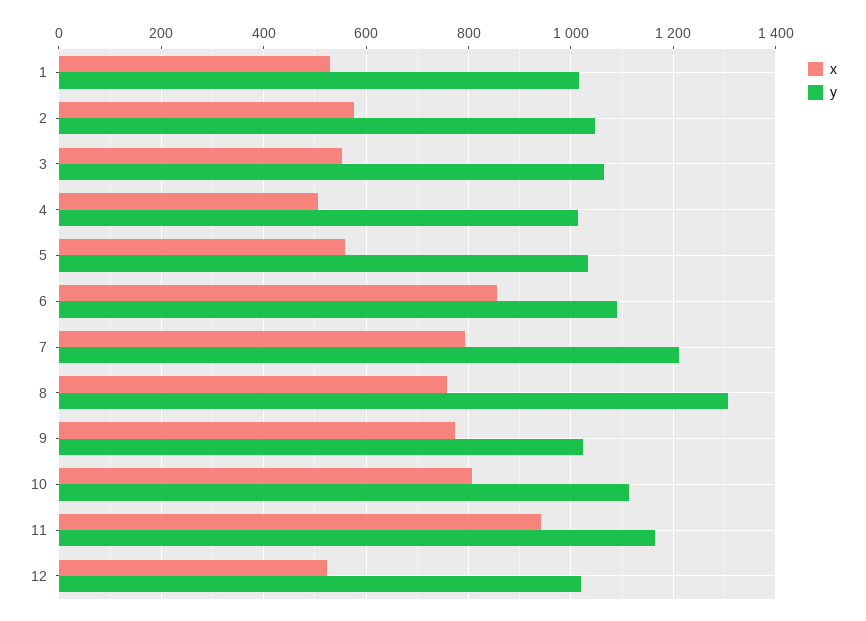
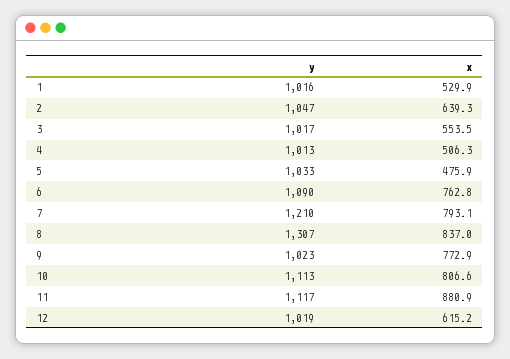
  {
    "x": {
      "1": 529.9,
-     "2": 580,
+     "2": 639.3,
      "3": 553.5,
      "4": 506.3,
-     "5": 560,
+     "5": 475.9,
-     "6": 860,
+     "6": 762.8,
      "7": 793.1,
-     "8": 760,
+     "8": 837,
      "9": 772.9,
      "10": 806.6,
-     "11": 940,
+     "11": 880.9,
-     "12": 520
+     "12": 615.2
    },
    "y": {
      "1": 1016,
      "2": 1047,
-     "3": 1060,
+     "3": 1017,
      "4": 1013,
      "5": 1033,
      "6": 1090,
      "7": 1210,
      "8": 1307,
      "9": 1023,
      "10": 1113,
-     "11": 1160,
+     "11": 1117,
      "12": 1019
    }
  }

